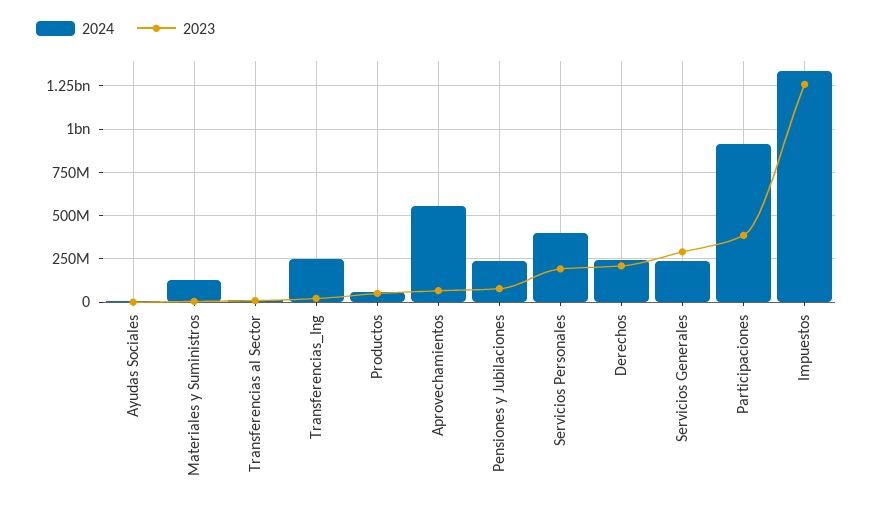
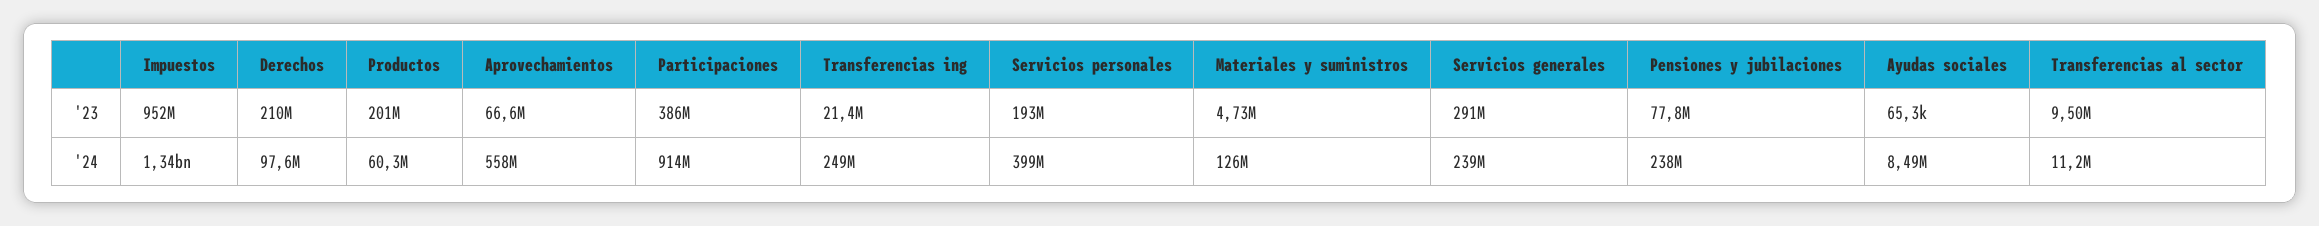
  {
    "2024": {
      "Ayudas Sociales": 8490000,
      "Materiales y Suministros": 126000000,
      "Transferencias al Sector": 11200000,
      "Transferencias_Ing": 249000000,
      "Productos": 60300000,
      "Aprovechamientos": 558000000,
      "Pensiones y Jubilaciones": 238000000,
      "Servicios Personales": 399000000,
-     "Derechos": 250000000,
+     "Derechos": 97600000,
      "Servicios Generales": 239000000,
      "Participaciones": 914000000,
      "Impuestos": 1340000000
    },
    "2023": {
      "Ayudas Sociales": 65300,
      "Materiales y Suministros": 4730000,
      "Transferencias al Sector": 9500000,
      "Transferencias_Ing": 21400000,
-     "Productos": 50000000,
+     "Productos": 201000000,
      "Aprovechamientos": 66600000,
      "Pensiones y Jubilaciones": 77800000,
      "Servicios Personales": 193000000,
      "Derechos": 210000000,
      "Servicios Generales": 291000000,
      "Participaciones": 386000000,
-     "Impuestos": 1250000000
+     "Impuestos": 952000000
    }
  }

